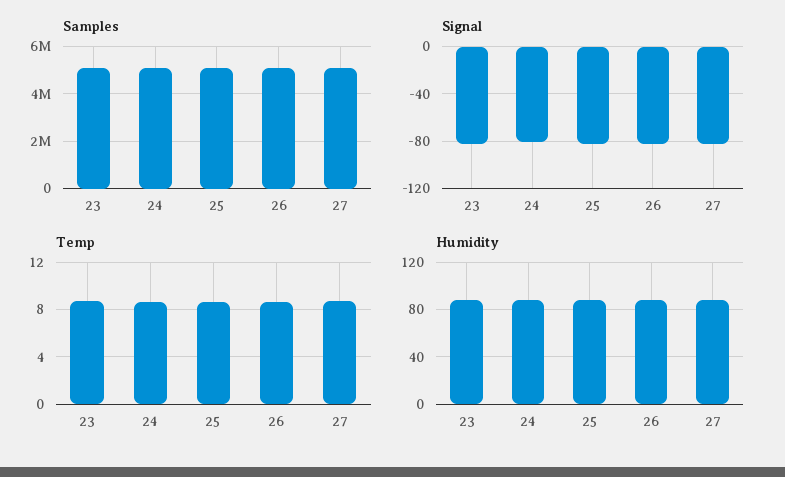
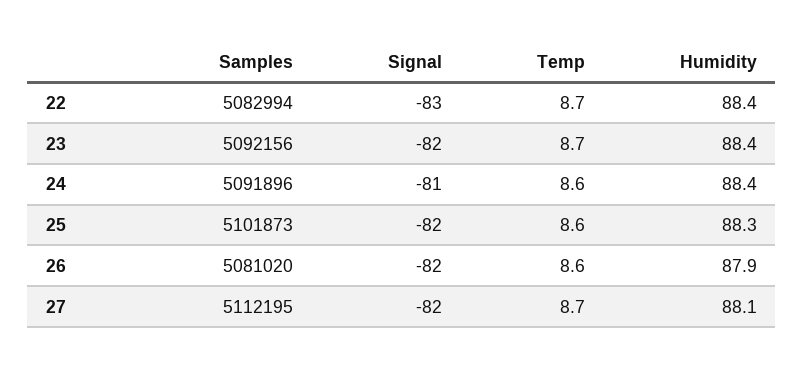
  {
    "Samples": {
      "23": 5092156,
      "24": 5091896,
      "25": 5101873,
      "26": 5081020,
-     "27": 5112195
+     "27": 5112195,
+     "22": 5082994
    },
    "Signal": {
      "23": -82,
      "24": -81,
      "25": -82,
      "26": -82,
-     "27": -82
+     "27": -82,
+     "22": -83
    },
    "Temp": {
      "23": 8.7,
      "24": 8.6,
      "25": 8.6,
      "26": 8.6,
-     "27": 8.7
+     "27": 8.7,
+     "22": 8.7
    },
    "Humidity": {
      "23": 88.4,
      "24": 88.4,
      "25": 88.3,
      "26": 87.9,
-     "27": 88.1
+     "27": 88.1,
+     "22": 88.4
    }
  }

